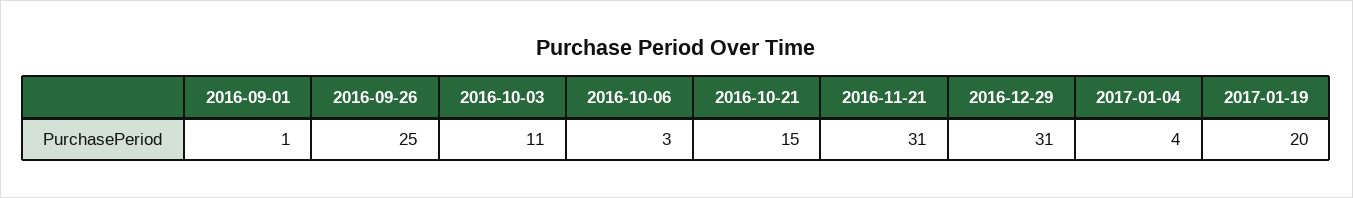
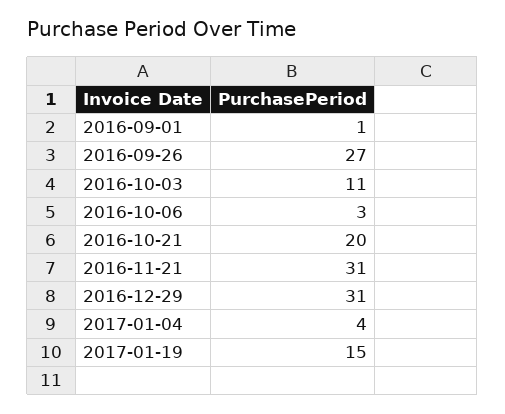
  {
    "2016-09-01": 1,
-   "2016-09-26": 25,
+   "2016-09-26": 27,
    "2016-10-03": 11,
    "2016-10-06": 3,
-   "2016-10-21": 15,
+   "2016-10-21": 20,
    "2016-11-21": 31,
    "2016-12-29": 31,
    "2017-01-04": 4,
-   "2017-01-19": 20
+   "2017-01-19": 15
  }

